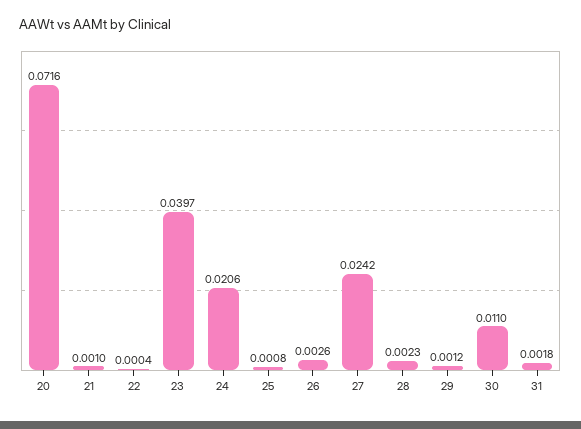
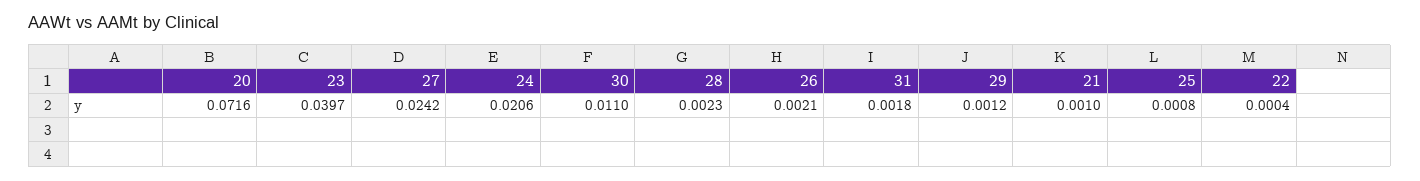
  {
    "20": 0.0716,
    "21": 0.001,
    "22": 0.0004,
    "23": 0.0397,
    "24": 0.0206,
    "25": 0.0008,
-   "26": 0.0026,
+   "26": 0.0021,
    "27": 0.0242,
    "28": 0.0023,
    "29": 0.0012,
    "30": 0.011,
    "31": 0.0018
  }

